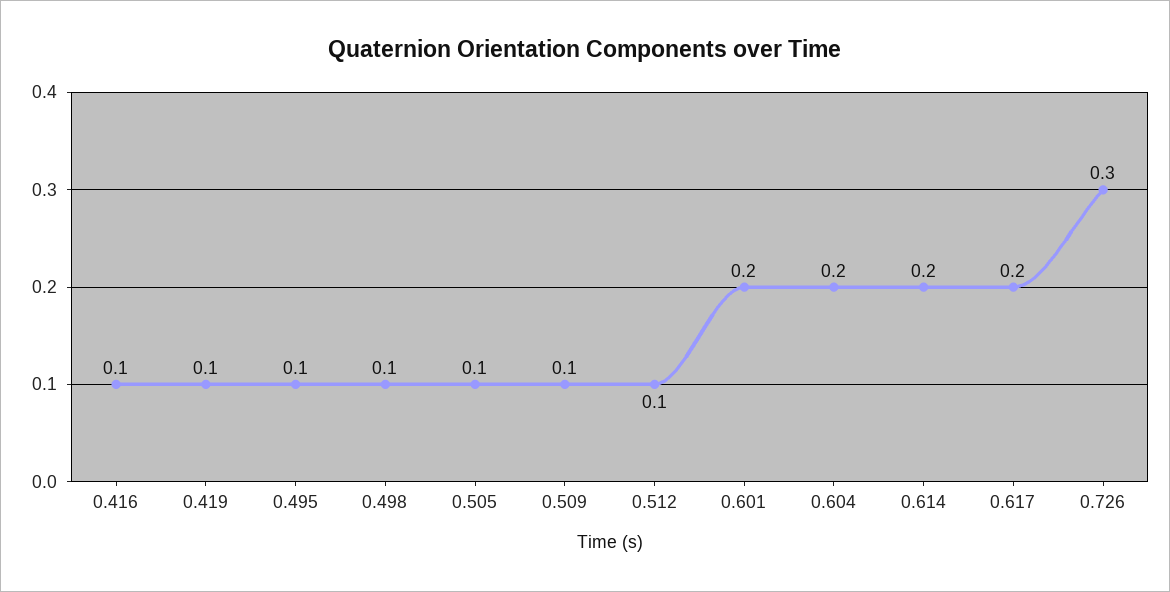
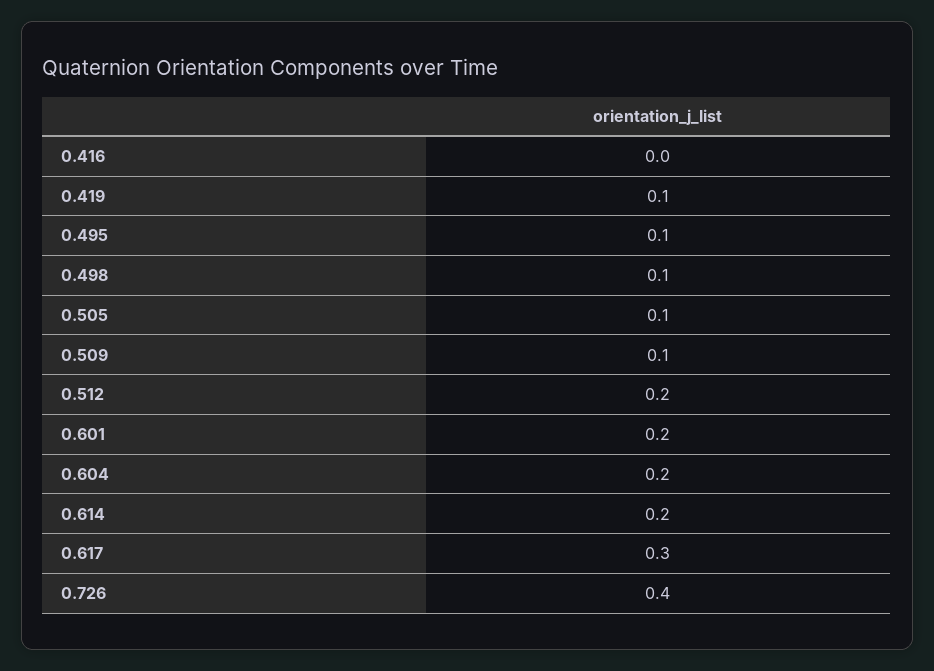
  {
-   "0.416": 0.1,
+   "0.416": 0,
    "0.419": 0.1,
    "0.495": 0.1,
    "0.498": 0.1,
    "0.505": 0.1,
    "0.509": 0.1,
-   "0.512": 0.1,
+   "0.512": 0.2,
    "0.601": 0.2,
    "0.604": 0.2,
    "0.614": 0.2,
-   "0.617": 0.2,
+   "0.617": 0.3,
-   "0.726": 0.3
+   "0.726": 0.4
  }

